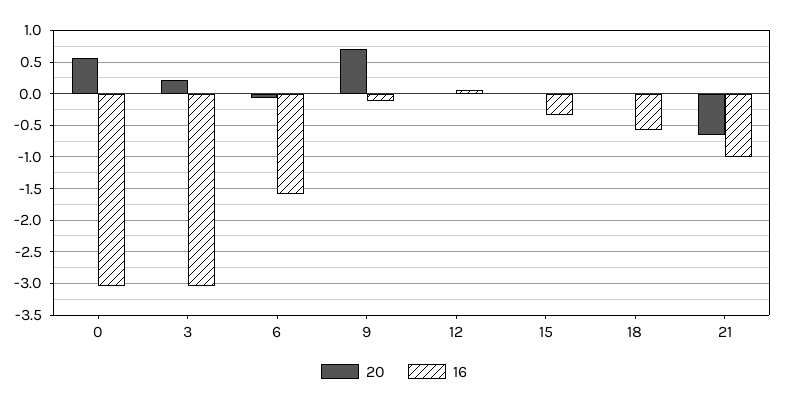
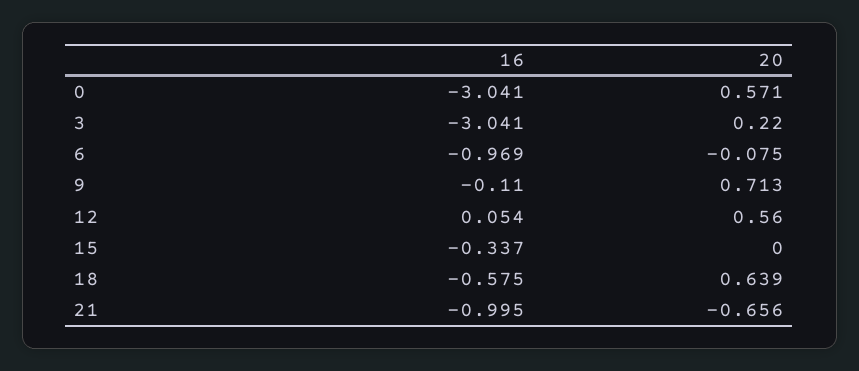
  {
    "20": {
      "0": 0.571,
      "3": 0.22,
      "6": -0.075,
      "9": 0.713,
-     "12": 0,
+     "12": 0.56,
      "15": 0,
-     "18": 0,
+     "18": 0.639,
      "21": -0.656
    },
    "16": {
      "0": -3.041,
      "3": -3.041,
-     "6": -1.6,
+     "6": -0.969,
      "9": -0.11,
      "12": 0.054,
      "15": -0.337,
      "18": -0.575,
      "21": -0.995
    }
  }

